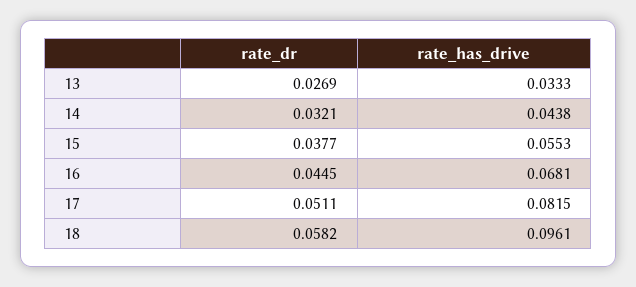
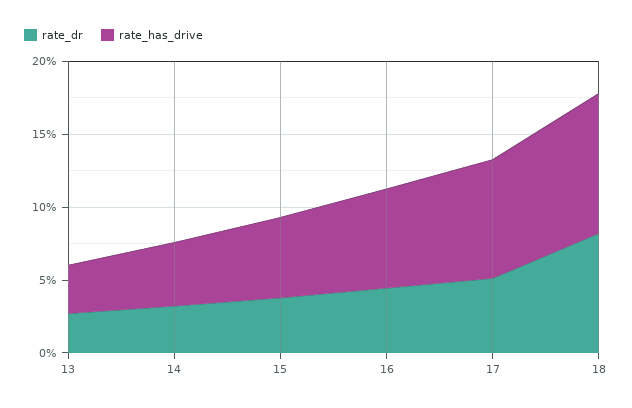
  {
    "rate_dr": {
      "13": 0.0269,
      "14": 0.0321,
      "15": 0.0377,
      "16": 0.0445,
      "17": 0.0511,
-     "18": 0.0582
+     "18": 0.08
    },
    "rate_has_drive": {
      "13": 0.0333,
      "14": 0.0438,
      "15": 0.0553,
      "16": 0.0681,
      "17": 0.0815,
      "18": 0.0961
    }
  }

